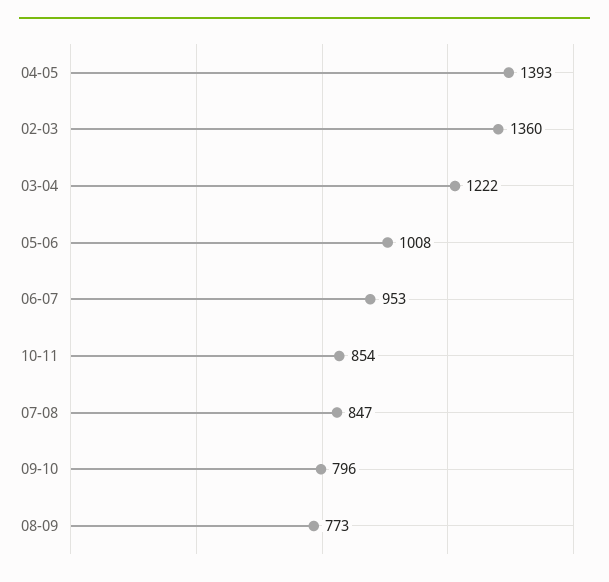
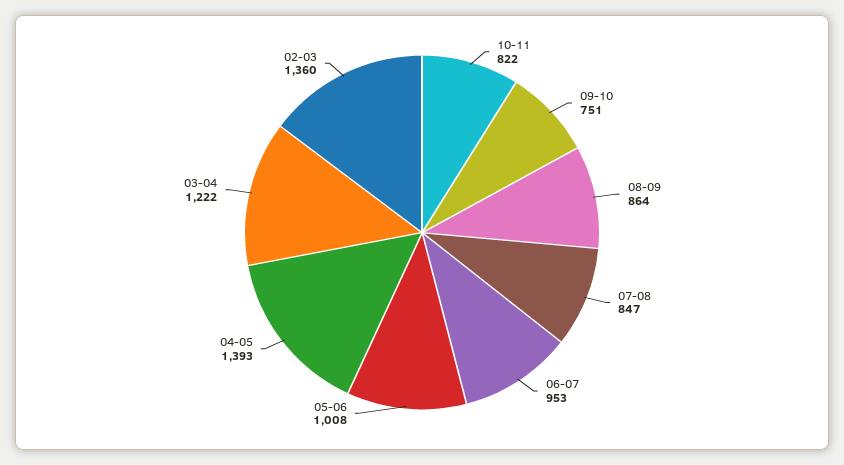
  {
    "04-05": 1393,
    "02-03": 1360,
    "03-04": 1222,
    "05-06": 1008,
    "06-07": 953,
-   "10-11": 854,
+   "10-11": 822,
    "07-08": 847,
-   "09-10": 796,
+   "09-10": 751,
-   "08-09": 773
+   "08-09": 864
  }

